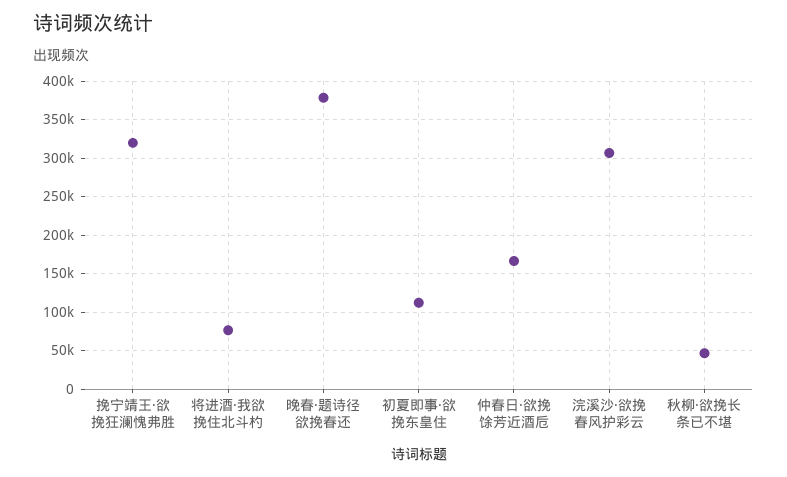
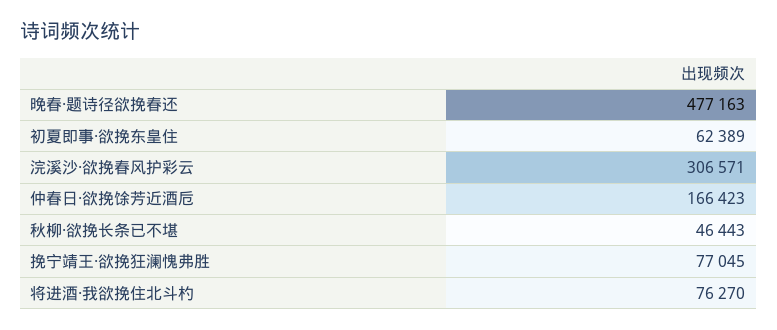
  {
-   "挽宁靖王·欲挽狂澜愧弗胜": 320000,
+   "挽宁靖王·欲挽狂澜愧弗胜": 77045,
    "将进酒·我欲挽住北斗杓": 76270,
-   "晚春·题诗径欲挽春还": 380000,
+   "晚春·题诗径欲挽春还": 477163,
-   "初夏即事·欲挽东皇住": 110000,
+   "初夏即事·欲挽东皇住": 62389,
    "仲春日·欲挽馀芳近酒卮": 166423,
    "浣溪沙·欲挽春风护彩云": 306571,
    "秋柳·欲挽长条已不堪": 46443
  }

